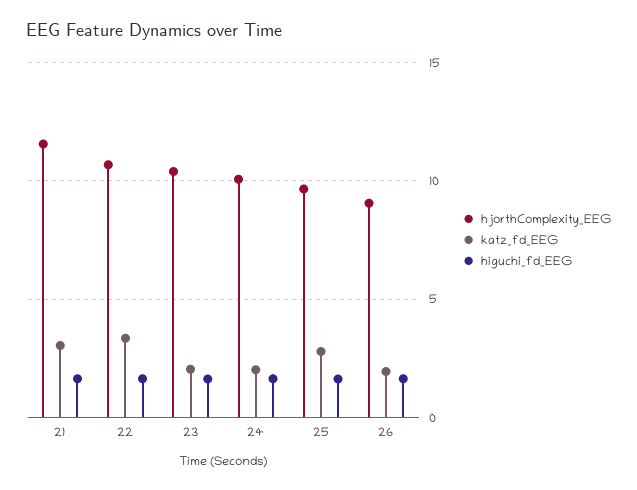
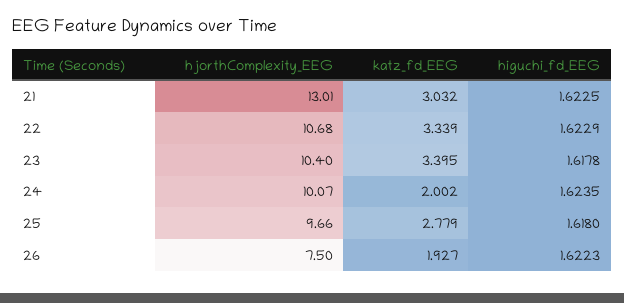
  {
    "hjorthComplexity_EEG": {
-     "21": 11.5,
+     "21": 13.01,
      "22": 10.68,
      "23": 10.4,
      "24": 10.07,
      "25": 9.66,
-     "26": 9
+     "26": 7.5
    },
    "katz_fd_EEG": {
      "21": 3.032,
      "22": 3.339,
-     "23": 2,
+     "23": 3.395,
      "24": 2.002,
      "25": 2.779,
      "26": 1.927
    },
    "higuchi_fd_EEG": {
      "21": 1.6225,
      "22": 1.6229,
      "23": 1.6178,
      "24": 1.6235,
      "25": 1.618,
      "26": 1.6223
    }
  }

